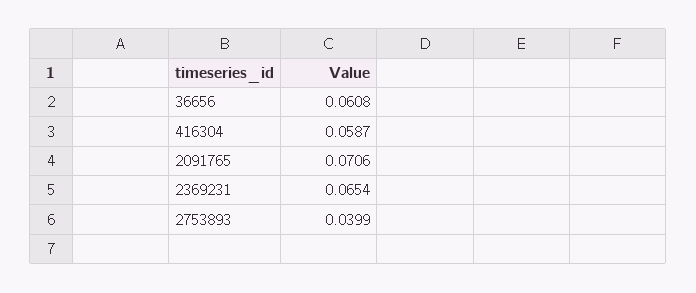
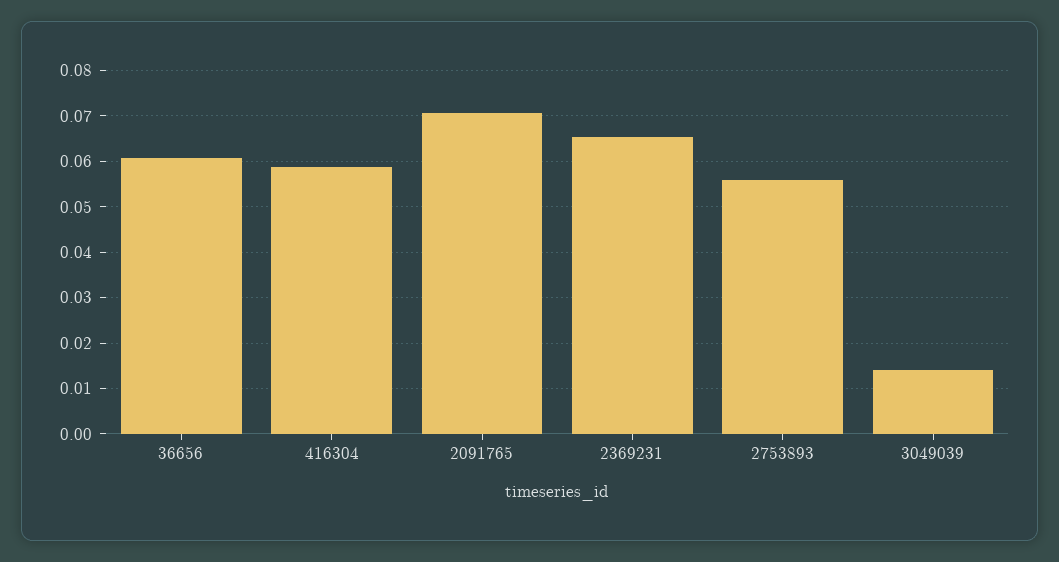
  {
    "36656": 0.0608,
    "416304": 0.0587,
    "2091765": 0.0706,
    "2369231": 0.0654,
-   "2753893": 0.0399
+   "2753893": 0.056,
+   "3049039": 0.014
  }

